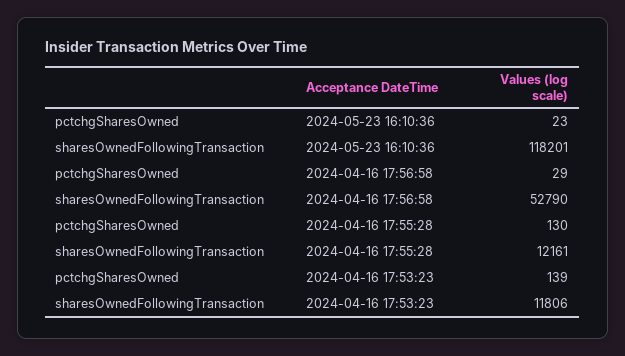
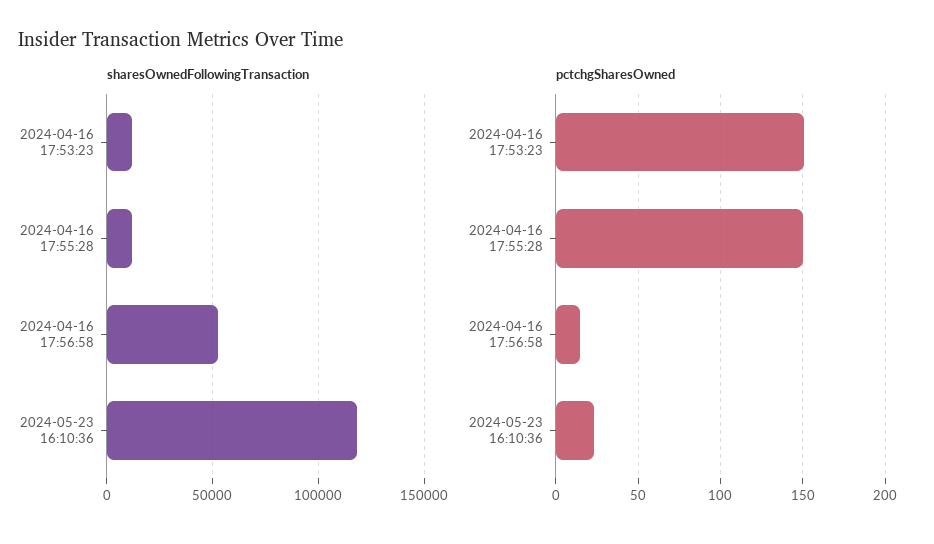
  {
    "pctchgSharesOwned": {
      "2024-05-23 16:10:36": 23,
-     "2024-04-16 17:56:58": 29,
+     "2024-04-16 17:56:58": 15,
-     "2024-04-16 17:55:28": 130,
+     "2024-04-16 17:55:28": 150,
-     "2024-04-16 17:53:23": 139
+     "2024-04-16 17:53:23": 150
    },
    "sharesOwnedFollowingTransaction": {
      "2024-05-23 16:10:36": 118201,
      "2024-04-16 17:56:58": 52790,
      "2024-04-16 17:55:28": 12161,
      "2024-04-16 17:53:23": 11806
    }
  }

